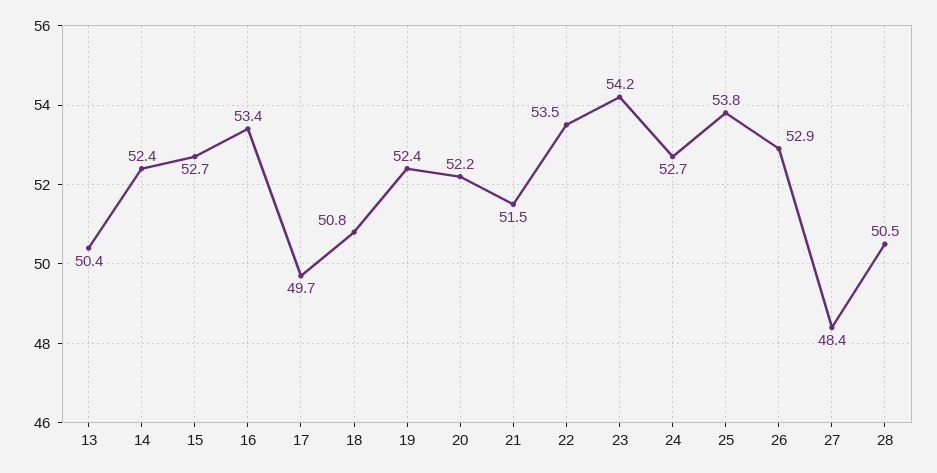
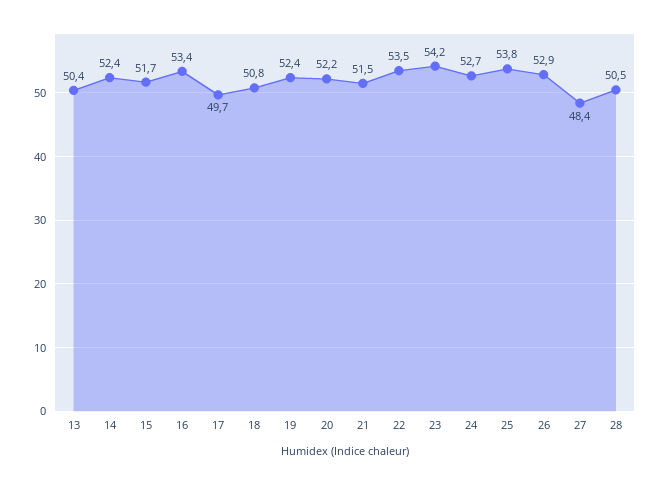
  {
    "13": 50.4,
    "14": 52.4,
-   "15": 52.7,
+   "15": 51.7,
    "16": 53.4,
    "17": 49.7,
    "18": 50.8,
    "19": 52.4,
    "20": 52.2,
    "21": 51.5,
    "22": 53.5,
    "23": 54.2,
    "24": 52.7,
    "25": 53.8,
    "26": 52.9,
    "27": 48.4,
    "28": 50.5
  }

